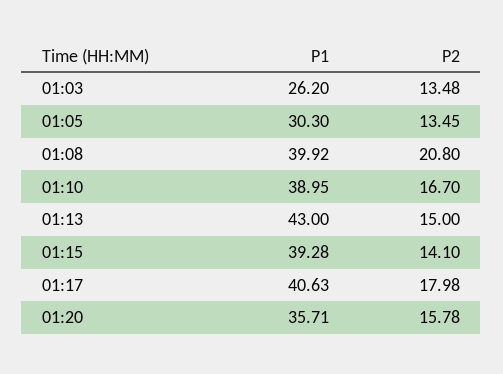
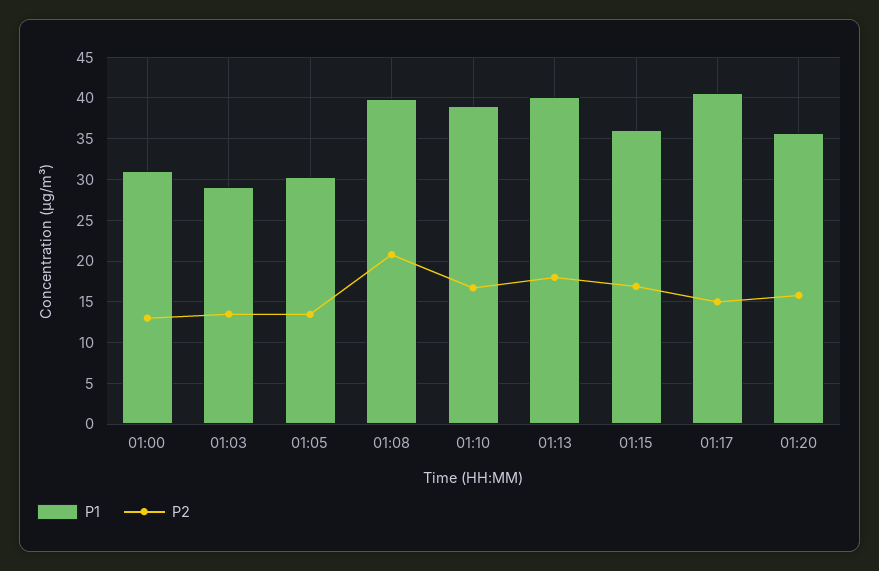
  {
    "P1": {
-     "01:03": 26.2,
+     "01:03": 29,
      "01:05": 30.3,
      "01:08": 39.92,
      "01:10": 38.95,
-     "01:13": 43,
+     "01:13": 40,
-     "01:15": 39.28,
+     "01:15": 36,
      "01:17": 40.63,
-     "01:20": 35.71
+     "01:20": 35.71,
+     "01:00": 31
    },
    "P2": {
      "01:03": 13.48,
      "01:05": 13.45,
      "01:08": 20.8,
      "01:10": 16.7,
-     "01:13": 15,
+     "01:13": 18,
-     "01:15": 14.1,
+     "01:15": 17,
-     "01:17": 17.98,
+     "01:17": 15,
-     "01:20": 15.78
+     "01:20": 15.78,
+     "01:00": 13
    }
  }

